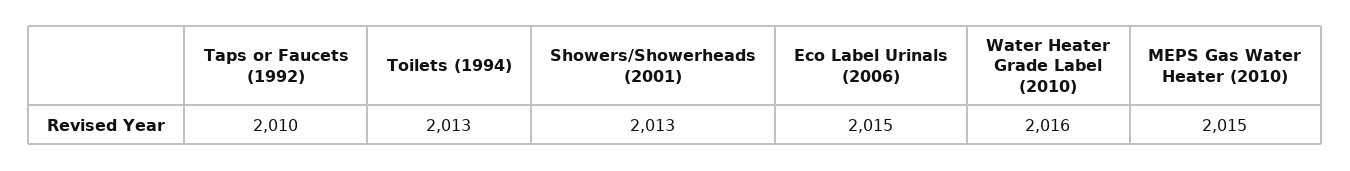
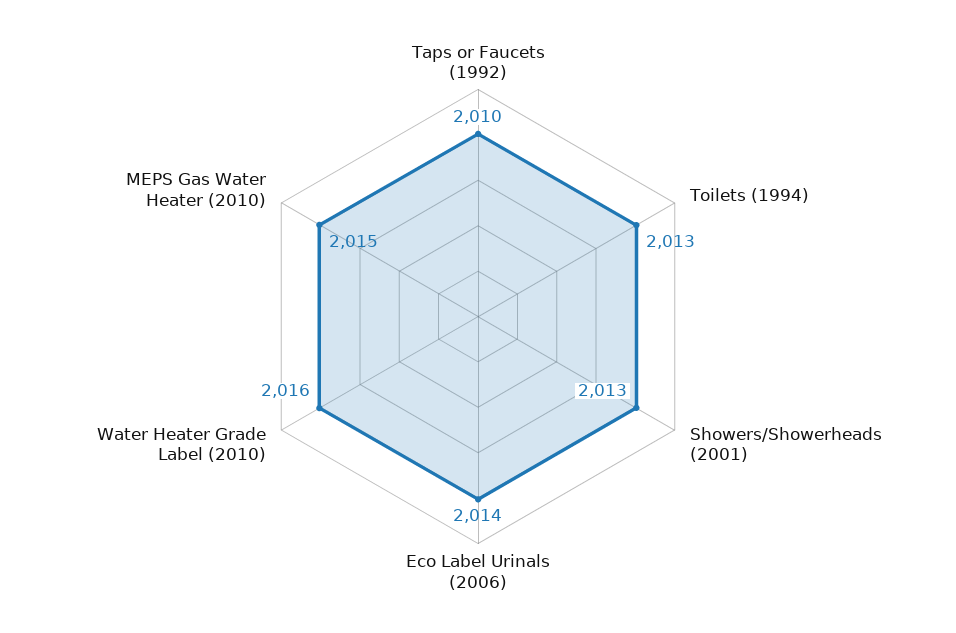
  {
    "Taps or Faucets (1992)": 2010,
    "Toilets (1994)": 2013,
    "Showers/Showerheads (2001)": 2013,
-   "Eco Label Urinals (2006)": 2015,
+   "Eco Label Urinals (2006)": 2014,
    "Water Heater Grade Label (2010)": 2016,
    "MEPS Gas Water Heater (2010)": 2015
  }

